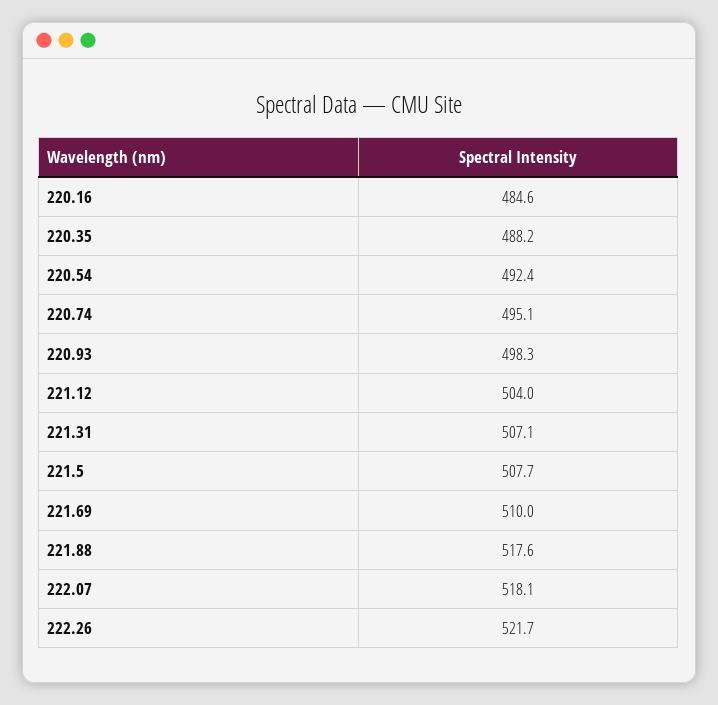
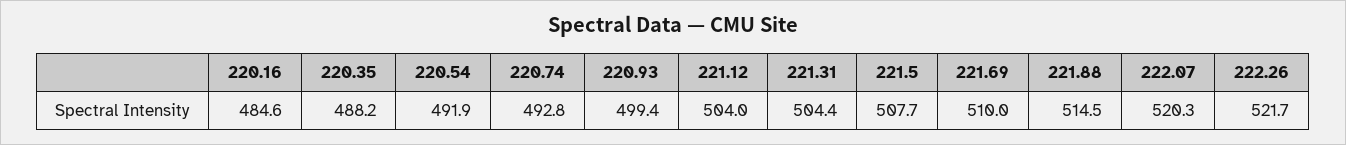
  {
    "220.16": 484.6,
    "220.35": 488.2,
-   "220.54": 492.4,
+   "220.54": 491.9,
-   "220.74": 495.1,
+   "220.74": 492.8,
-   "220.93": 498.3,
+   "220.93": 499.4,
    "221.12": 504,
-   "221.31": 507.1,
+   "221.31": 504.4,
    "221.5": 507.7,
    "221.69": 510,
-   "221.88": 517.6,
+   "221.88": 514.5,
-   "222.07": 518.1,
+   "222.07": 520.3,
    "222.26": 521.7
  }

